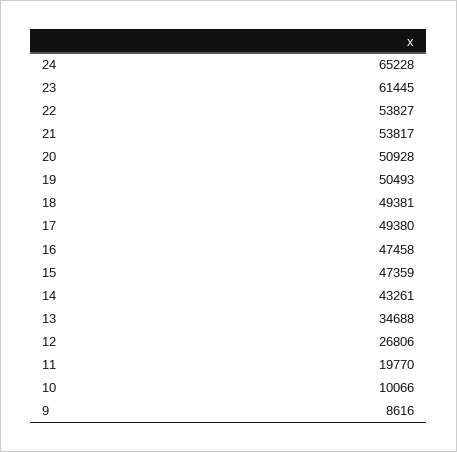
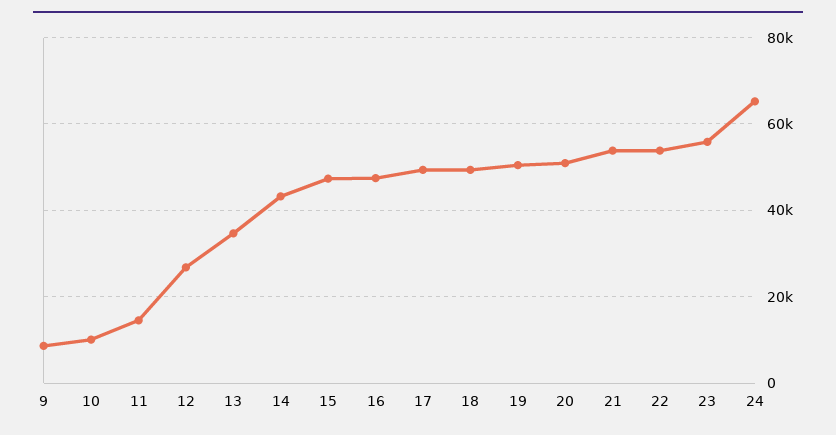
  {
    "24": 65228,
-   "23": 61445,
+   "23": 56000,
    "22": 53827,
    "21": 53817,
    "20": 50928,
    "19": 50493,
    "18": 49381,
    "17": 49380,
    "16": 47458,
    "15": 47359,
    "14": 43261,
    "13": 34688,
    "12": 26806,
-   "11": 19770,
+   "11": 14000,
    "10": 10066,
    "9": 8616
  }

